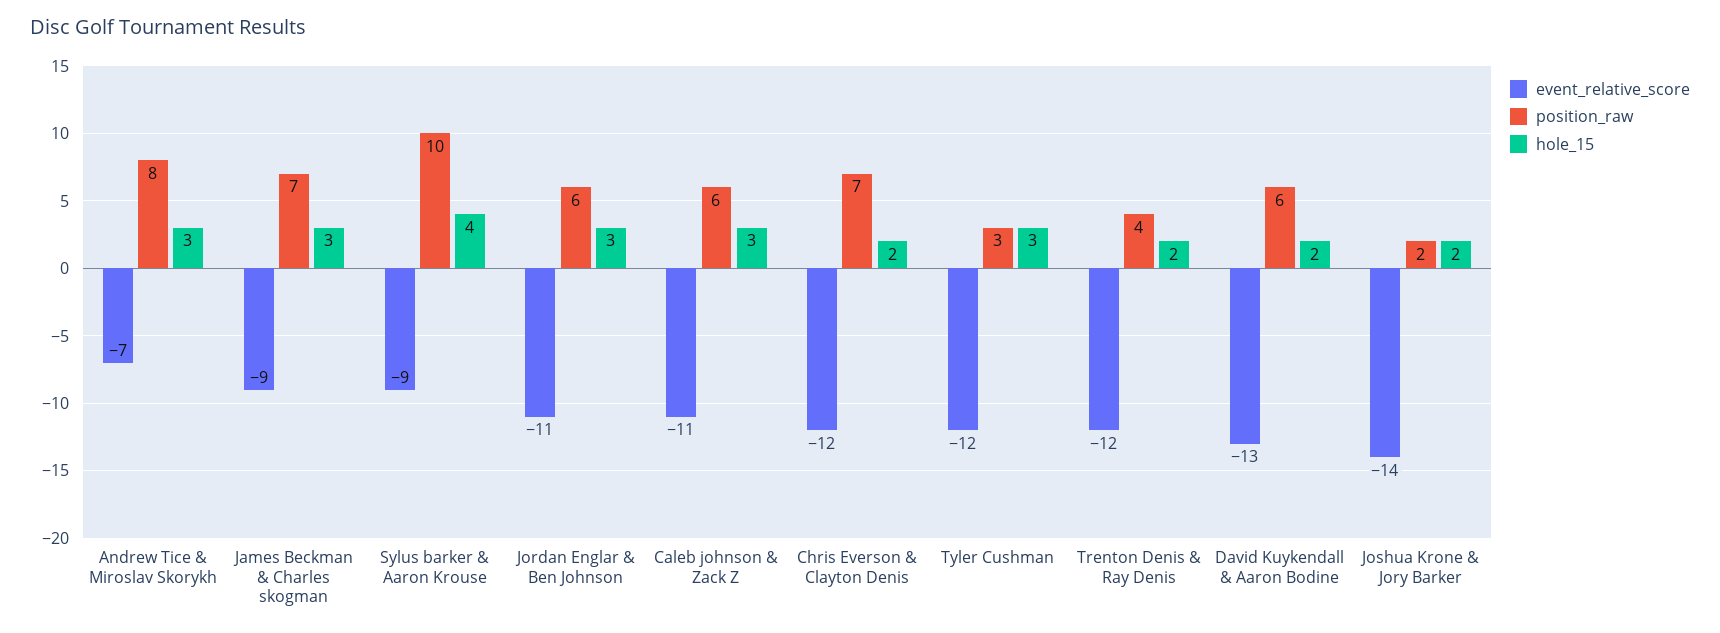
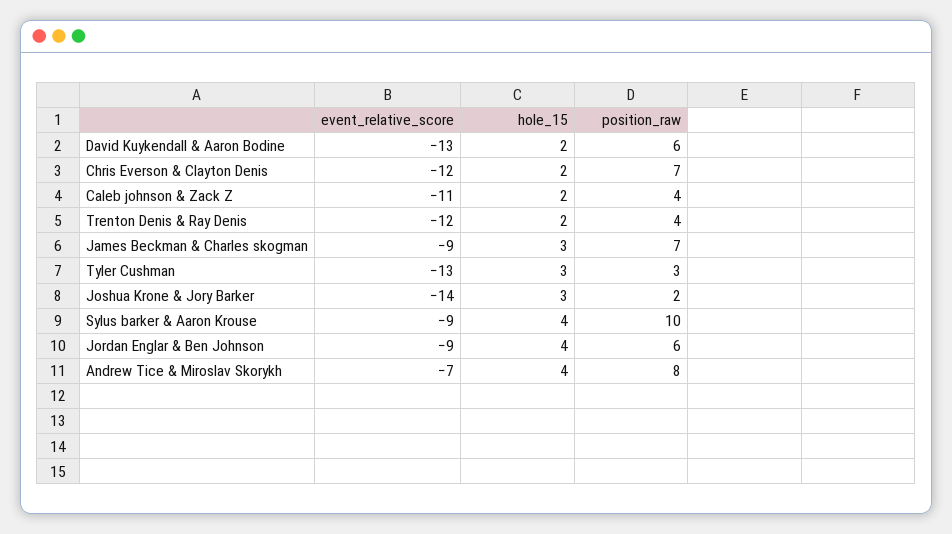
  {
    "event_relative_score": {
      "Andrew Tice & Miroslav Skorykh": -7,
      "James Beckman & Charles skogman": -9,
      "Sylus barker & Aaron Krouse": -9,
-     "Jordan Englar & Ben Johnson": -11,
+     "Jordan Englar & Ben Johnson": -9,
      "Caleb johnson & Zack Z": -11,
      "Chris Everson & Clayton Denis": -12,
-     "Tyler Cushman": -12,
+     "Tyler Cushman": -13,
      "Trenton Denis & Ray Denis": -12,
      "David Kuykendall & Aaron Bodine": -13,
      "Joshua Krone & Jory Barker": -14
    },
    "position_raw": {
      "Andrew Tice & Miroslav Skorykh": 8,
      "James Beckman & Charles skogman": 7,
      "Sylus barker & Aaron Krouse": 10,
      "Jordan Englar & Ben Johnson": 6,
-     "Caleb johnson & Zack Z": 6,
+     "Caleb johnson & Zack Z": 4,
      "Chris Everson & Clayton Denis": 7,
      "Tyler Cushman": 3,
      "Trenton Denis & Ray Denis": 4,
      "David Kuykendall & Aaron Bodine": 6,
      "Joshua Krone & Jory Barker": 2
    },
    "hole_15": {
-     "Andrew Tice & Miroslav Skorykh": 3,
+     "Andrew Tice & Miroslav Skorykh": 4,
      "James Beckman & Charles skogman": 3,
      "Sylus barker & Aaron Krouse": 4,
-     "Jordan Englar & Ben Johnson": 3,
+     "Jordan Englar & Ben Johnson": 4,
-     "Caleb johnson & Zack Z": 3,
+     "Caleb johnson & Zack Z": 2,
      "Chris Everson & Clayton Denis": 2,
      "Tyler Cushman": 3,
      "Trenton Denis & Ray Denis": 2,
      "David Kuykendall & Aaron Bodine": 2,
-     "Joshua Krone & Jory Barker": 2
+     "Joshua Krone & Jory Barker": 3
    }
  }

